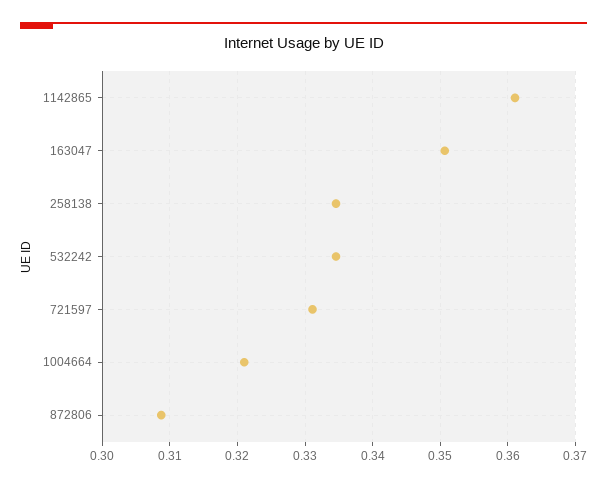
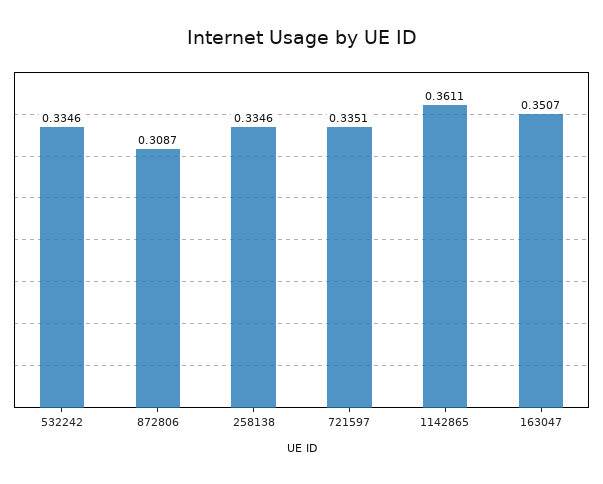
  {
    "1142865": 0.3611,
    "163047": 0.3507,
    "258138": 0.3346,
    "532242": 0.3346,
-   "721597": 0.331,
+   "721597": 0.3351,
-   "1004664": 0.321,
    "872806": 0.3087
  }

